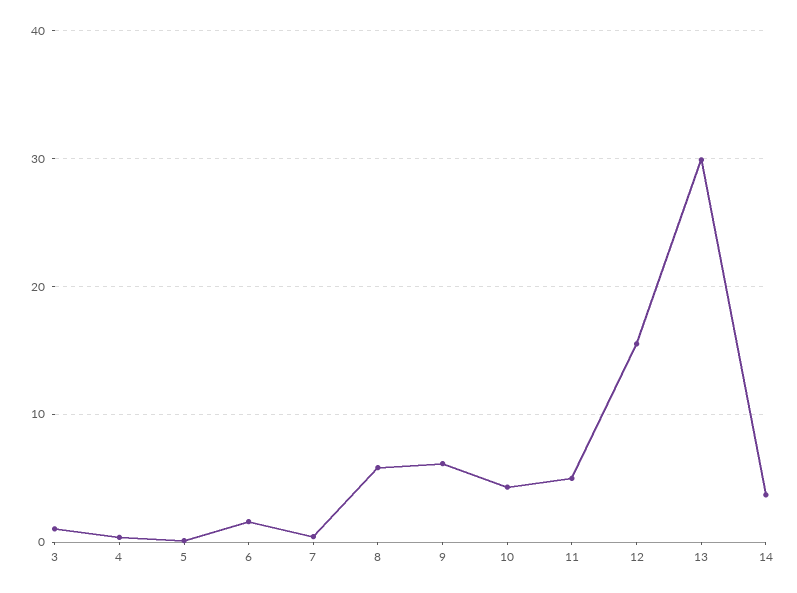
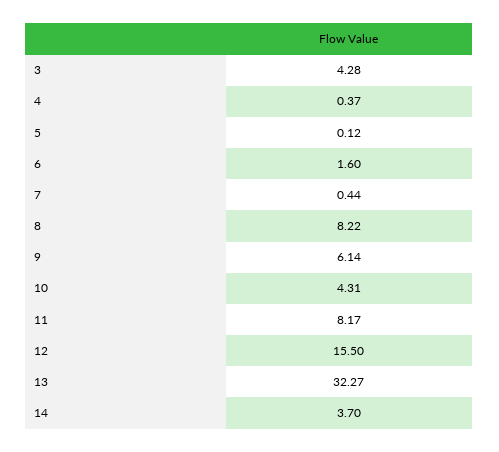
  {
-   "3": 1,
+   "3": 4.28,
    "4": 0.37,
    "5": 0.12,
    "6": 1.6,
    "7": 0.44,
-   "8": 6,
+   "8": 8.22,
    "9": 6.14,
    "10": 4.31,
-   "11": 5,
+   "11": 8.17,
    "12": 15.5,
-   "13": 30,
+   "13": 32.27,
    "14": 3.7
  }

